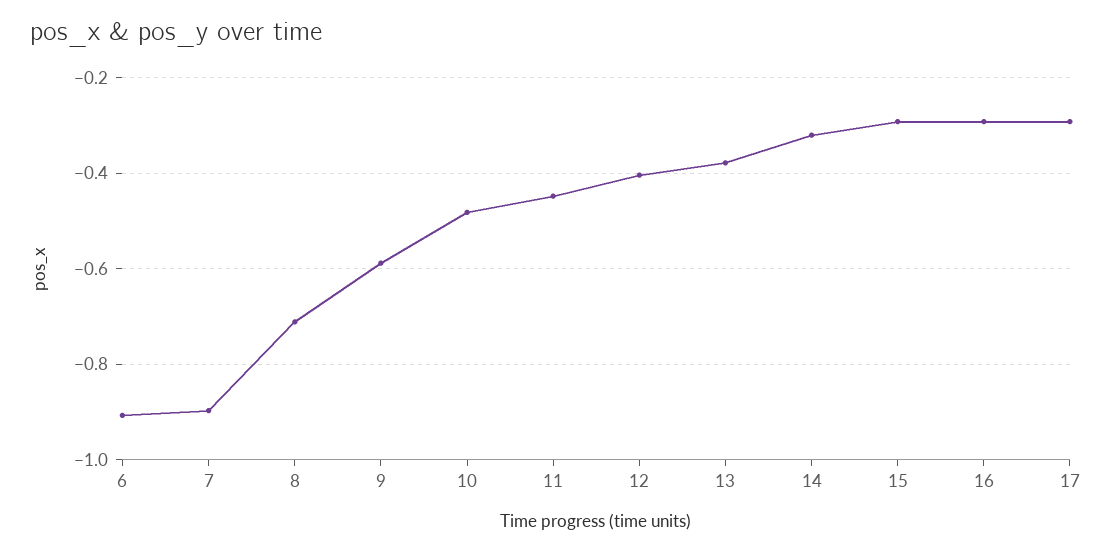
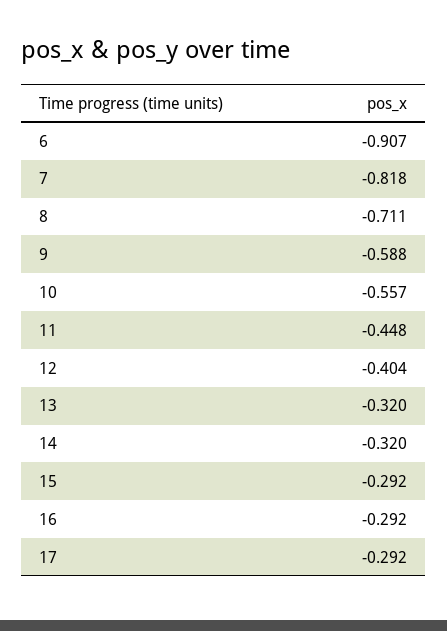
  {
    "6": -0.907,
-   "7": -0.9,
+   "7": -0.818,
    "8": -0.711,
    "9": -0.588,
-   "10": -0.48,
+   "10": -0.557,
    "11": -0.448,
    "12": -0.404,
-   "13": -0.38,
+   "13": -0.32,
    "14": -0.32,
    "15": -0.292,
    "16": -0.292,
    "17": -0.292
  }

